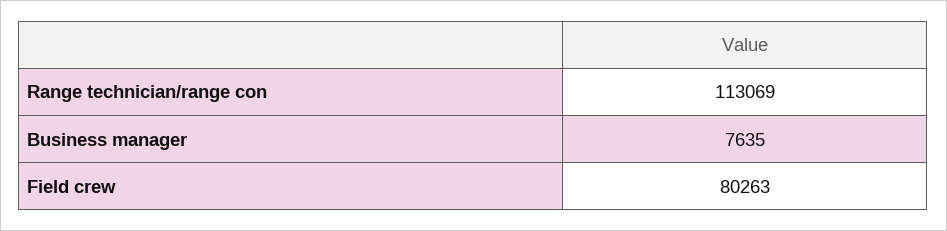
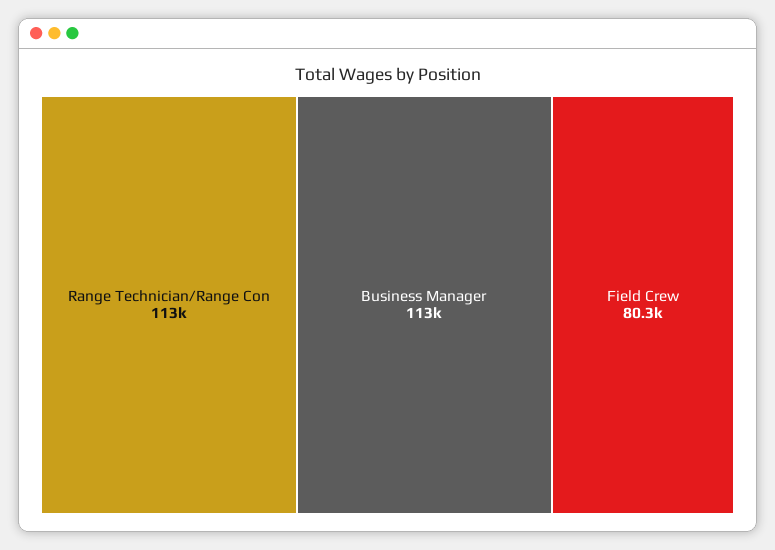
  {
    "Range technician/range con": 113069,
-   "Business manager": 7635,
+   "Business manager": 113000,
    "Field crew": 80263
  }

